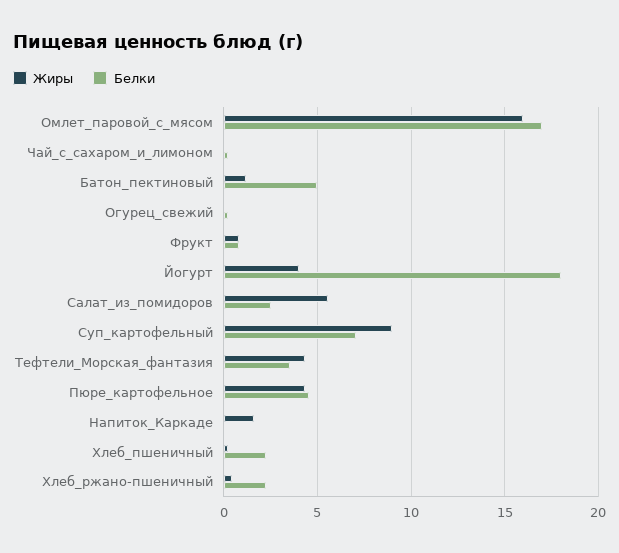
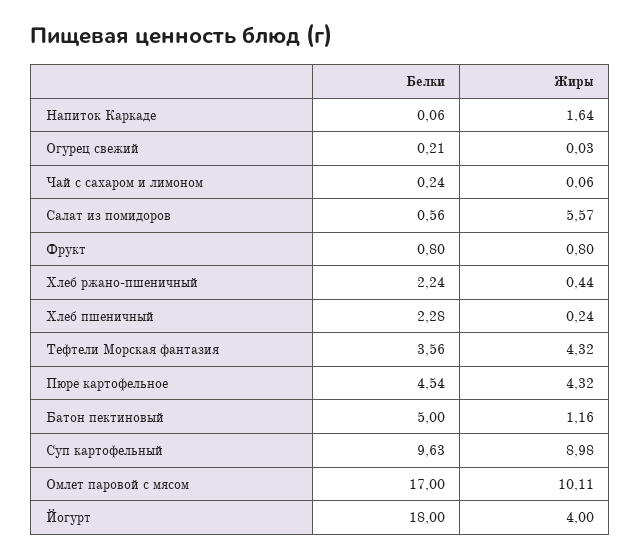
  {
    "Жиры": {
-     "Омлет_паровой_с_мясом": 16,
+     "Омлет_паровой_с_мясом": 10.11,
      "Чай_с_сахаром_и_лимоном": 0.06,
      "Батон_пектиновый": 1.16,
      "Огурец_свежий": 0.03,
      "Фрукт": 0.8,
      "Йогурт": 4,
      "Салат_из_помидоров": 5.57,
      "Суп_картофельный": 8.98,
      "Тефтели_Морская_фантазия": 4.32,
      "Пюре_картофельное": 4.32,
      "Напиток_Каркаде": 1.64,
      "Хлеб_пшеничный": 0.24,
      "Хлеб_ржано-пшеничный": 0.44
    },
    "Белки": {
      "Омлет_паровой_с_мясом": 17,
      "Чай_с_сахаром_и_лимоном": 0.24,
      "Батон_пектиновый": 5,
      "Огурец_свежий": 0.21,
      "Фрукт": 0.8,
      "Йогурт": 18,
-     "Салат_из_помидоров": 2.5,
+     "Салат_из_помидоров": 0.56,
-     "Суп_картофельный": 7,
+     "Суп_картофельный": 9.63,
      "Тефтели_Морская_фантазия": 3.56,
      "Пюре_картофельное": 4.54,
      "Напиток_Каркаде": 0.06,
      "Хлеб_пшеничный": 2.28,
      "Хлеб_ржано-пшеничный": 2.24
    }
  }

